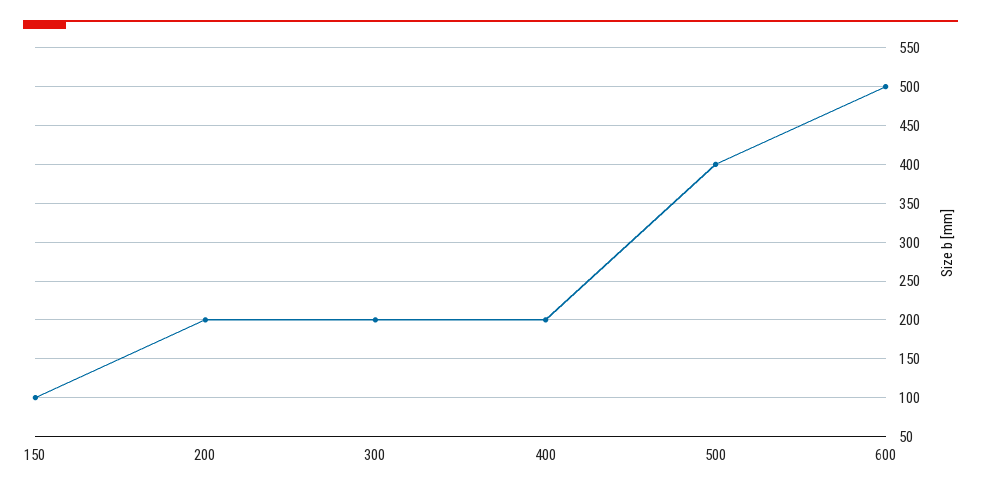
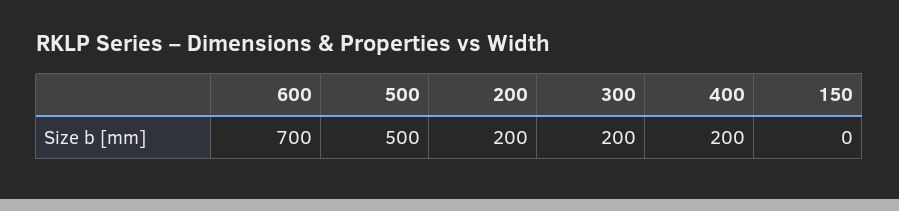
  {
-   "150": 100,
+   "150": 0,
    "200": 200,
    "300": 200,
    "400": 200,
-   "500": 400,
+   "500": 500,
-   "600": 500
+   "600": 700
  }

